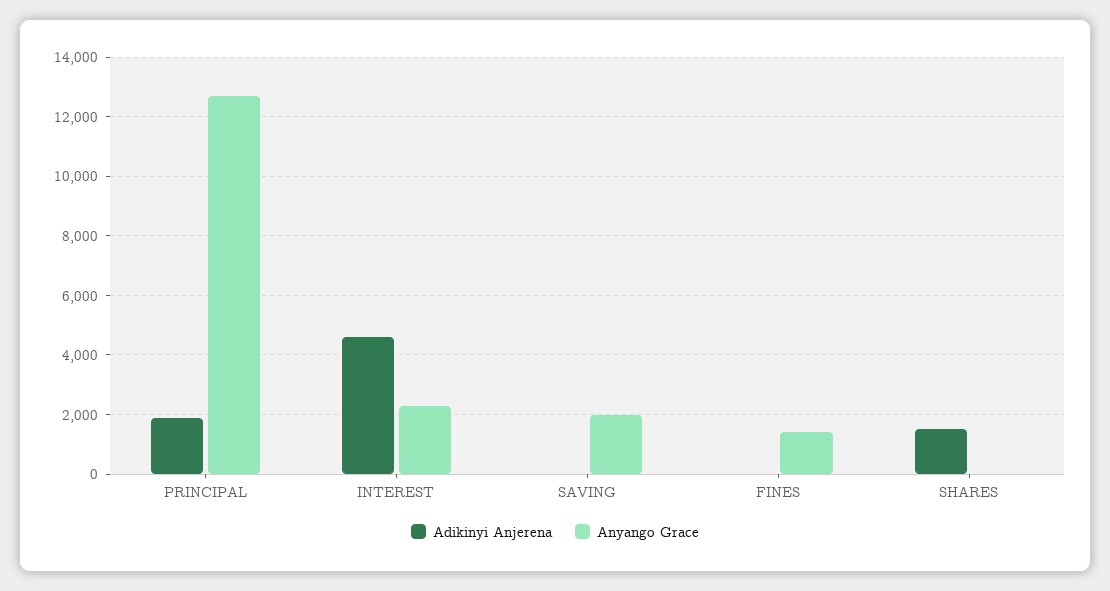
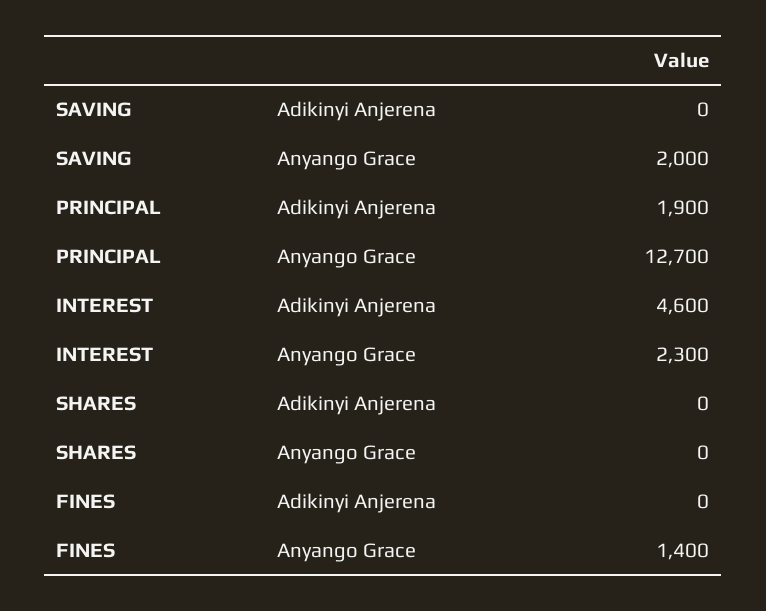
  {
    "Adikinyi Anjerena": {
      "PRINCIPAL": 1900,
      "INTEREST": 4600,
      "SAVING": 0,
      "FINES": 0,
-     "SHARES": 1500
+     "SHARES": 0
    },
    "Anyango Grace": {
      "PRINCIPAL": 12700,
      "INTEREST": 2300,
      "SAVING": 2000,
      "FINES": 1400,
      "SHARES": 0
    }
  }

